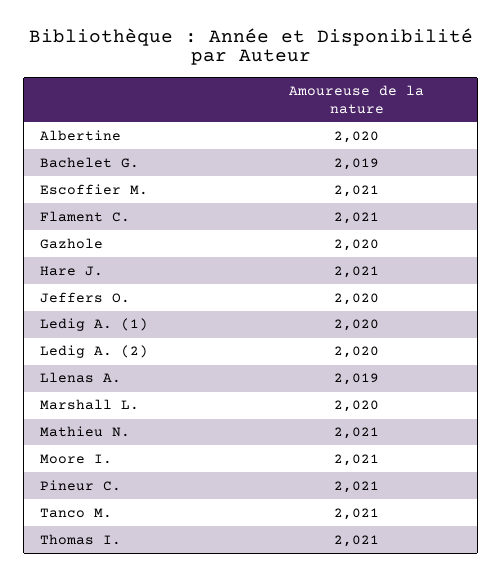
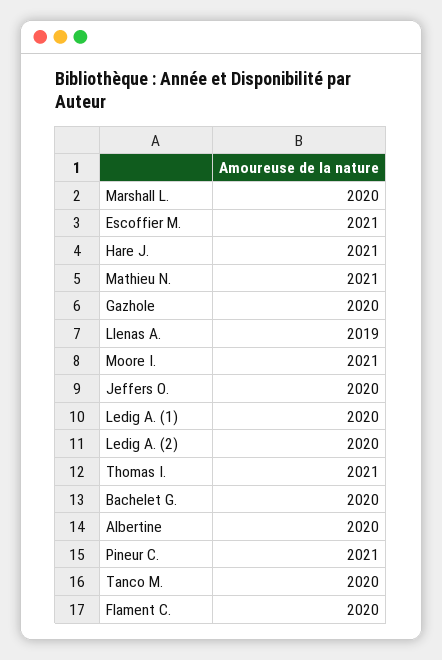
  {
    "Albertine": 2020,
-   "Bachelet G.": 2019,
+   "Bachelet G.": 2020,
    "Escoffier M.": 2021,
-   "Flament C.": 2021,
+   "Flament C.": 2020,
    "Gazhole": 2020,
    "Hare J.": 2021,
    "Jeffers O.": 2020,
    "Ledig A. (1)": 2020,
    "Ledig A. (2)": 2020,
    "Llenas A.": 2019,
    "Marshall L.": 2020,
    "Mathieu N.": 2021,
    "Moore I.": 2021,
    "Pineur C.": 2021,
-   "Tanco M.": 2021,
+   "Tanco M.": 2020,
    "Thomas I.": 2021
  }

